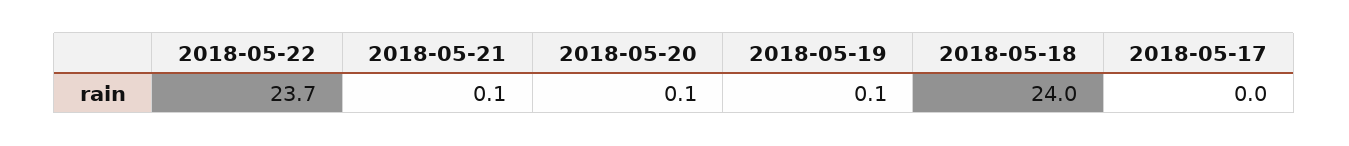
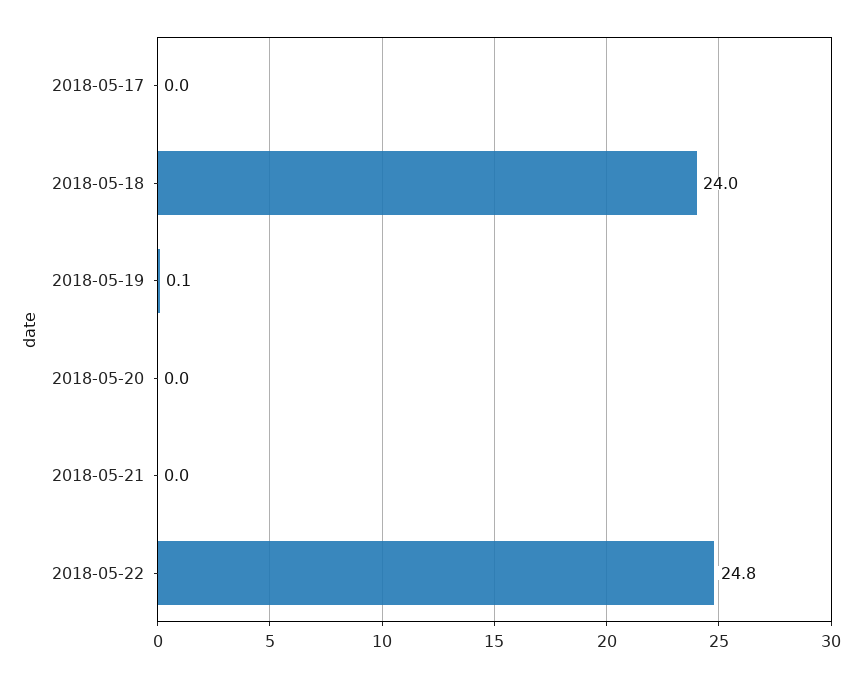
  {
-   "2018-05-22": 23.7,
+   "2018-05-22": 24.8,
-   "2018-05-21": 0.1,
+   "2018-05-21": 0,
-   "2018-05-20": 0.1,
+   "2018-05-20": 0,
    "2018-05-19": 0.1,
    "2018-05-18": 24,
    "2018-05-17": 0
  }

